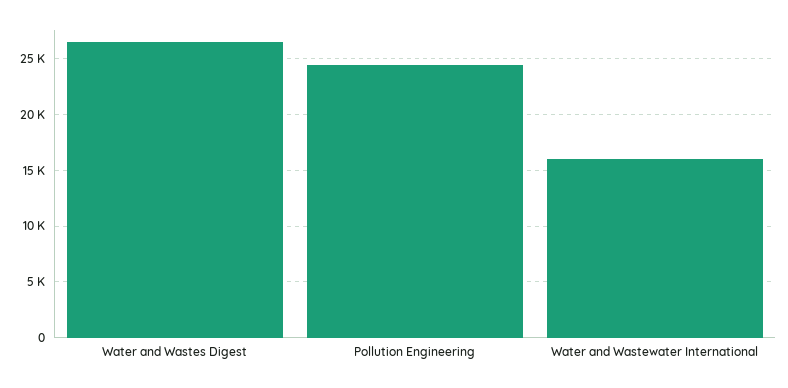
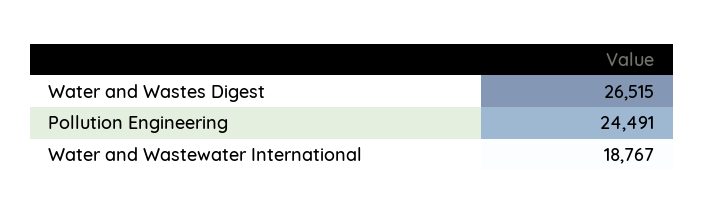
  {
    "Water and Wastes Digest": 26515,
    "Pollution Engineering": 24491,
-   "Water and Wastewater International": 16000
+   "Water and Wastewater International": 18767
  }

